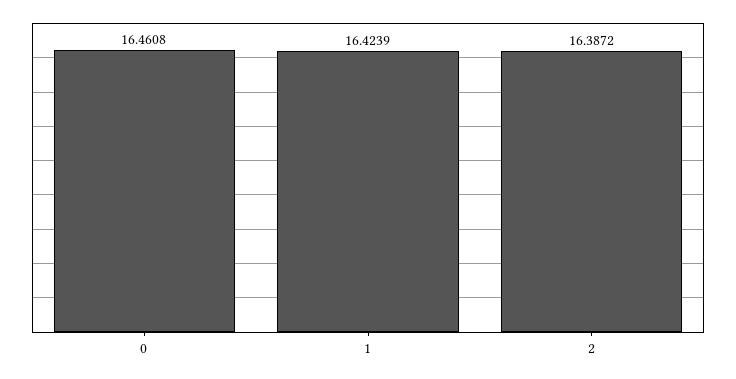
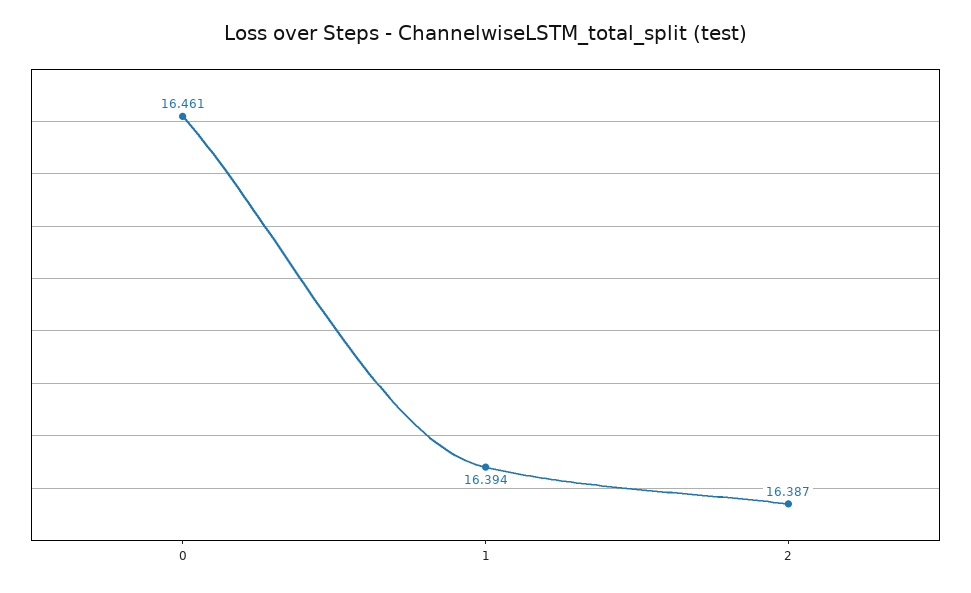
  {
    "0": 16.4608,
-   "1": 16.4239,
+   "1": 16.394,
    "2": 16.3872
  }

